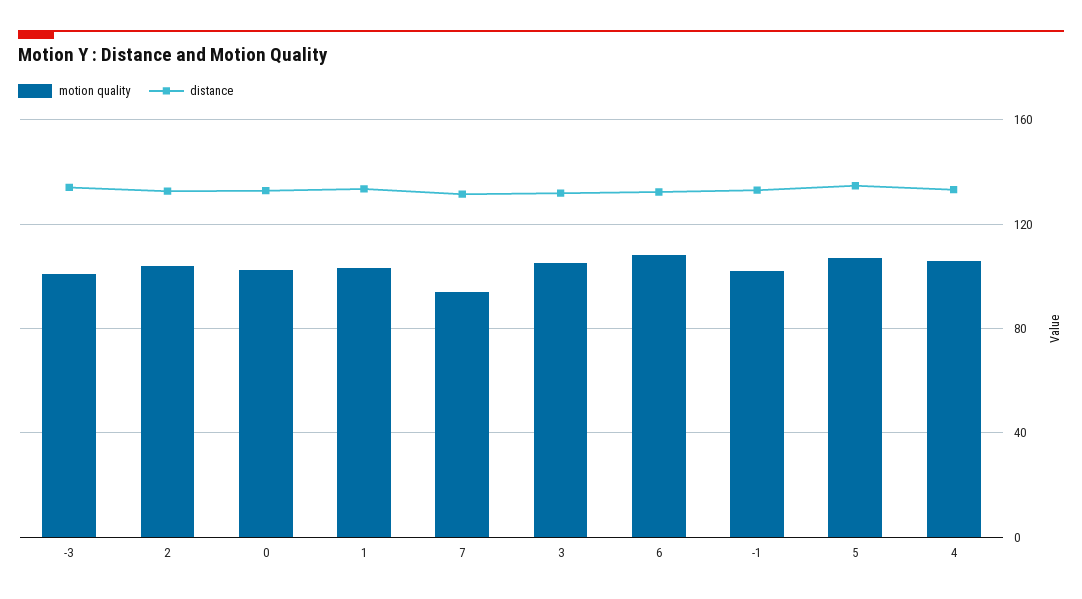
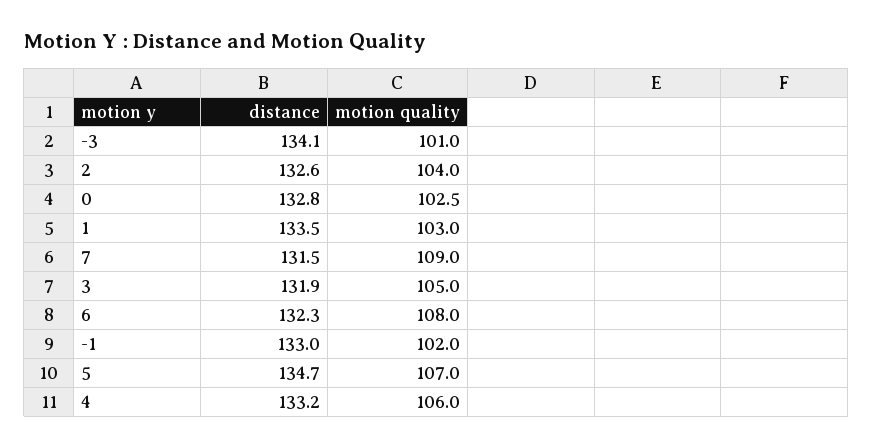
  {
    "motion quality": {
      "-3": 101,
      "2": 104,
      "0": 102.5,
      "1": 103,
-     "7": 95,
+     "7": 109,
      "3": 105,
      "6": 108,
      "-1": 102,
      "5": 107,
      "4": 106
    },
    "distance": {
      "-3": 134.1,
      "2": 132.6,
      "0": 132.8,
      "1": 133.5,
      "7": 131.5,
      "3": 131.9,
      "6": 132.3,
      "-1": 133,
      "5": 134.7,
      "4": 133.2
    }
  }

